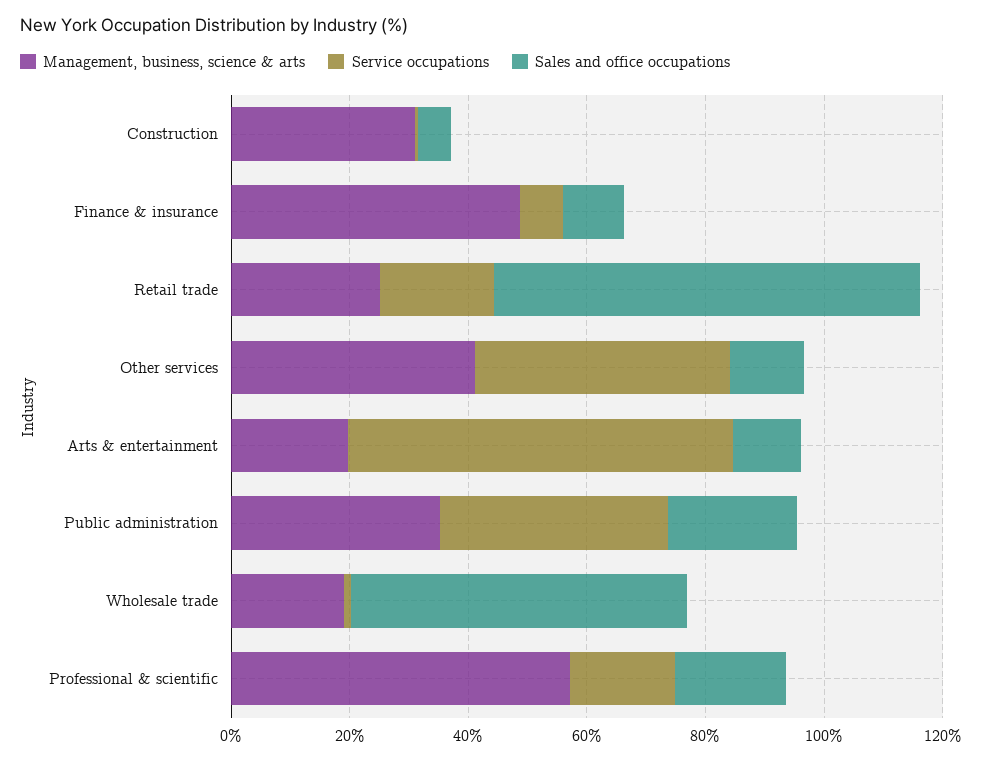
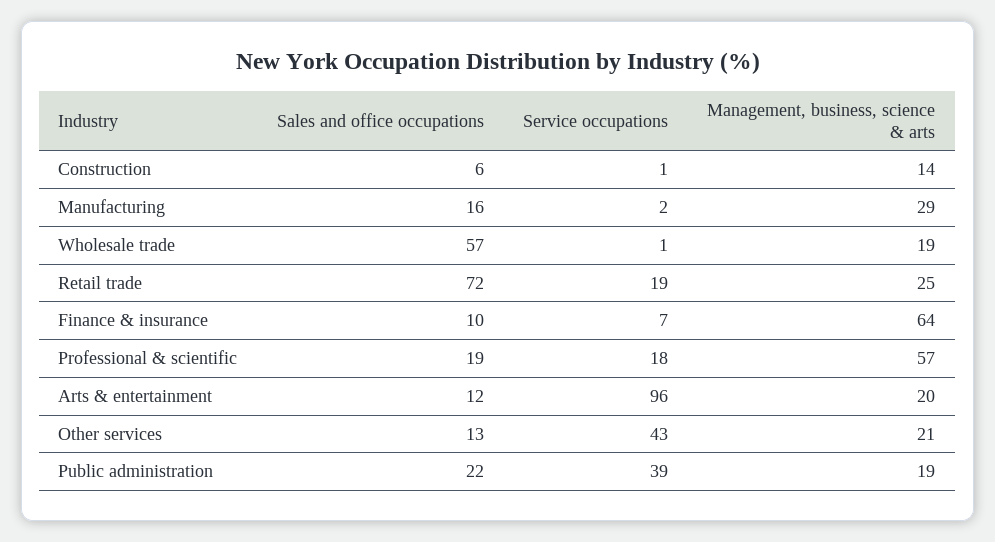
  {
    "Management, business, science & arts": {
-     "Construction": 30,
+     "Construction": 14,
-     "Finance & insurance": 50,
+     "Finance & insurance": 64,
      "Retail trade": 25,
-     "Other services": 40,
+     "Other services": 21,
      "Arts & entertainment": 20,
-     "Public administration": 35,
+     "Public administration": 19,
      "Wholesale trade": 19,
-     "Professional & scientific": 57
+     "Professional & scientific": 57,
+     "Manufacturing": 29
    },
    "Service occupations": {
      "Construction": 1,
      "Finance & insurance": 7,
      "Retail trade": 19,
      "Other services": 43,
-     "Arts & entertainment": 65,
+     "Arts & entertainment": 96,
      "Public administration": 39,
      "Wholesale trade": 1,
-     "Professional & scientific": 18
+     "Professional & scientific": 18,
+     "Manufacturing": 2
    },
    "Sales and office occupations": {
      "Construction": 6,
      "Finance & insurance": 10,
      "Retail trade": 72,
      "Other services": 13,
      "Arts & entertainment": 12,
      "Public administration": 22,
      "Wholesale trade": 57,
-     "Professional & scientific": 19
+     "Professional & scientific": 19,
+     "Manufacturing": 16
    }
  }

